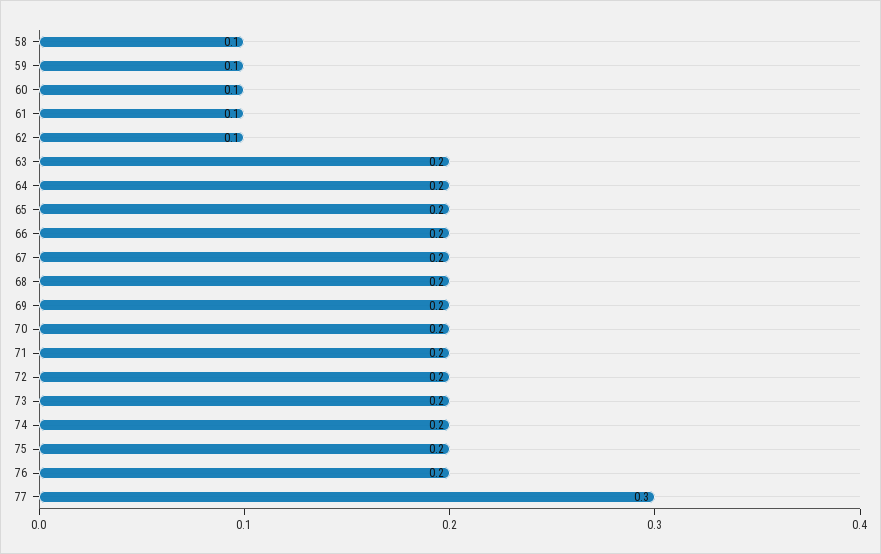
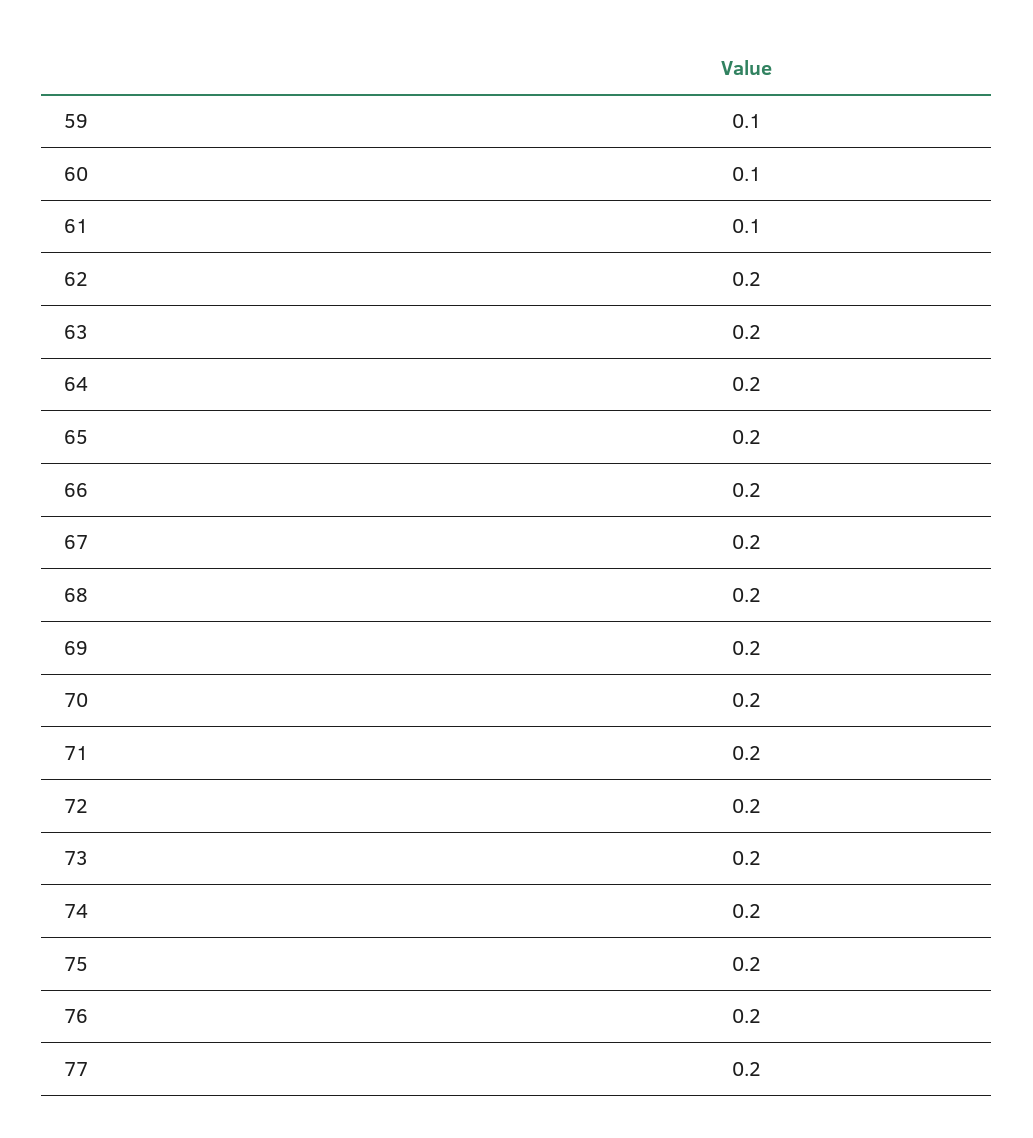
  {
-   "58": 0.1,
    "59": 0.1,
    "60": 0.1,
    "61": 0.1,
-   "62": 0.1,
+   "62": 0.2,
    "63": 0.2,
    "64": 0.2,
    "65": 0.2,
    "66": 0.2,
    "67": 0.2,
    "68": 0.2,
    "69": 0.2,
    "70": 0.2,
    "71": 0.2,
    "72": 0.2,
    "73": 0.2,
    "74": 0.2,
    "75": 0.2,
    "76": 0.2,
-   "77": 0.3
+   "77": 0.2
  }

